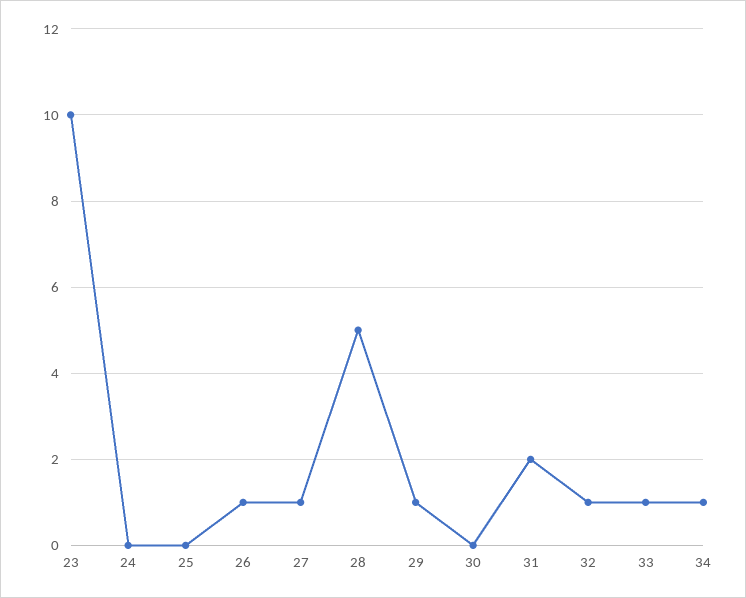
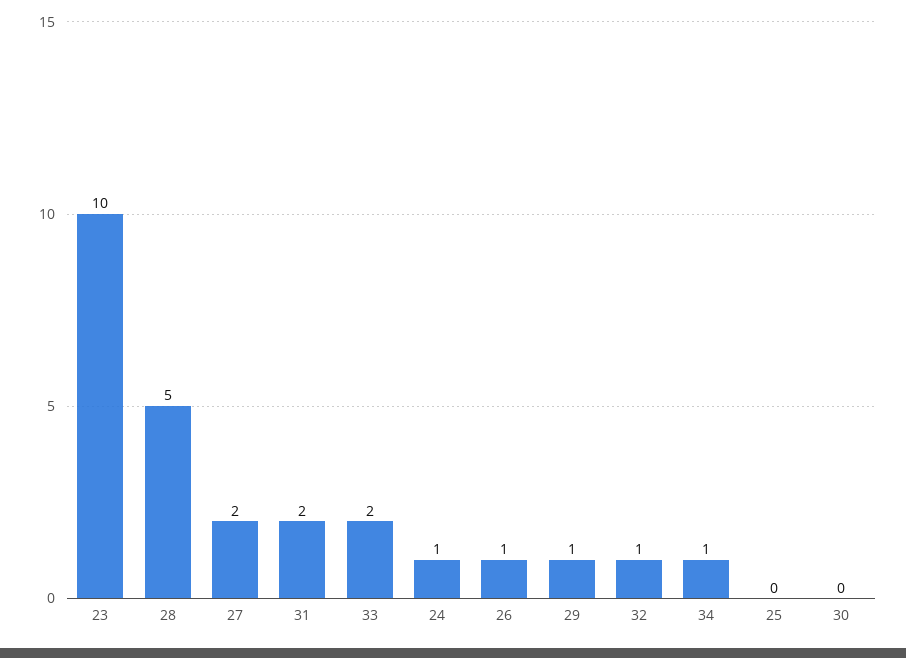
  {
    "23": 10,
-   "24": 0,
+   "24": 1,
    "25": 0,
    "26": 1,
-   "27": 1,
+   "27": 2,
    "28": 5,
    "29": 1,
    "30": 0,
    "31": 2,
    "32": 1,
-   "33": 1,
+   "33": 2,
    "34": 1
  }

